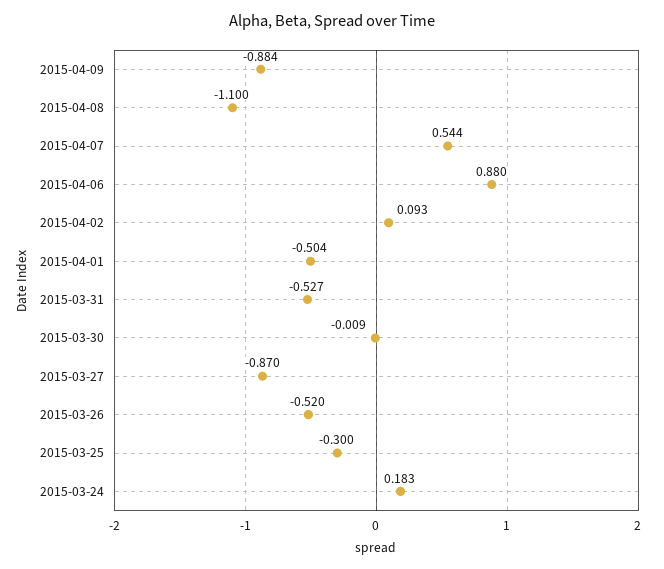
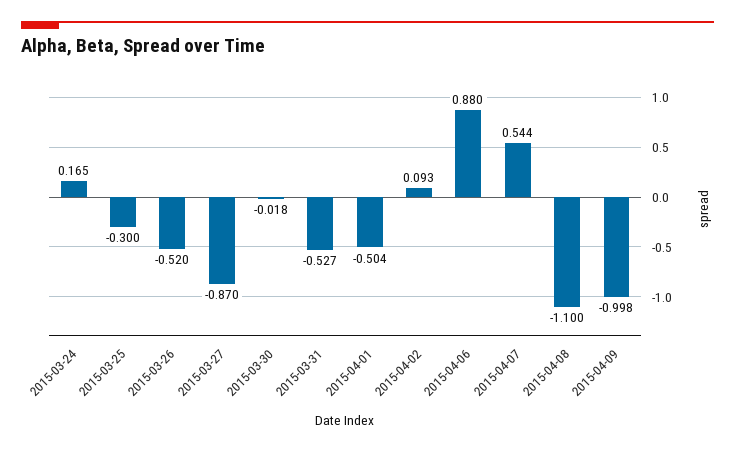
  {
-   "2015-04-09": -0.884,
+   "2015-04-09": -0.998,
    "2015-04-08": -1.1,
    "2015-04-07": 0.544,
    "2015-04-06": 0.88,
    "2015-04-02": 0.093,
    "2015-04-01": -0.504,
    "2015-03-31": -0.527,
-   "2015-03-30": -0.009,
+   "2015-03-30": -0.018,
    "2015-03-27": -0.87,
    "2015-03-26": -0.52,
    "2015-03-25": -0.3,
-   "2015-03-24": 0.183
+   "2015-03-24": 0.165
  }

